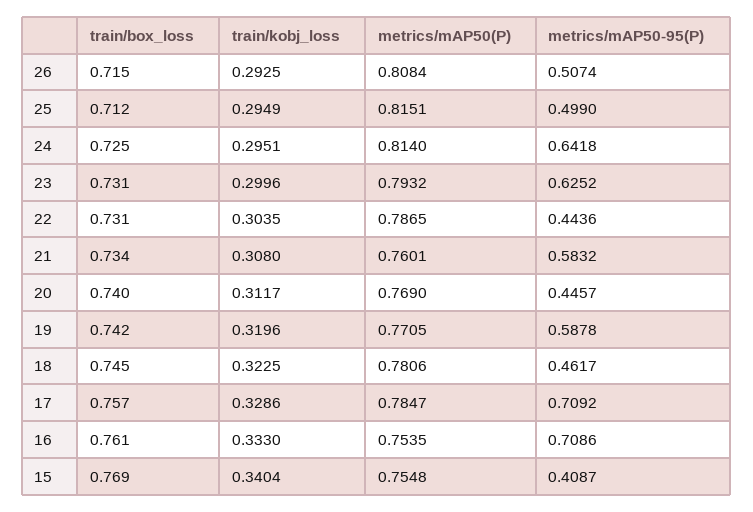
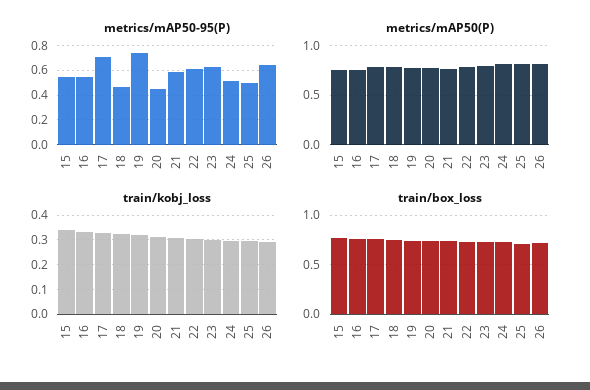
  {
    "train/box_loss": {
      "26": 0.715,
      "25": 0.712,
      "24": 0.725,
      "23": 0.731,
      "22": 0.731,
      "21": 0.734,
      "20": 0.74,
      "19": 0.742,
      "18": 0.745,
      "17": 0.757,
      "16": 0.761,
      "15": 0.769
    },
    "train/kobj_loss": {
      "26": 0.2925,
      "25": 0.2949,
      "24": 0.2951,
      "23": 0.2996,
      "22": 0.3035,
      "21": 0.308,
      "20": 0.3117,
      "19": 0.3196,
      "18": 0.3225,
      "17": 0.3286,
      "16": 0.333,
      "15": 0.3404
    },
    "metrics/mAP50(P)": {
      "26": 0.8084,
      "25": 0.8151,
      "24": 0.814,
      "23": 0.7932,
      "22": 0.7865,
      "21": 0.7601,
      "20": 0.769,
      "19": 0.7705,
      "18": 0.7806,
      "17": 0.7847,
      "16": 0.7535,
      "15": 0.7548
    },
    "metrics/mAP50-95(P)": {
-     "26": 0.5074,
+     "26": 0.65,
      "25": 0.499,
-     "24": 0.6418,
+     "24": 0.5,
      "23": 0.6252,
-     "22": 0.4436,
+     "22": 0.6,
      "21": 0.5832,
      "20": 0.4457,
-     "19": 0.5878,
+     "19": 0.75,
      "18": 0.4617,
      "17": 0.7092,
-     "16": 0.7086,
+     "16": 0.55,
-     "15": 0.4087
+     "15": 0.55
    }
  }

